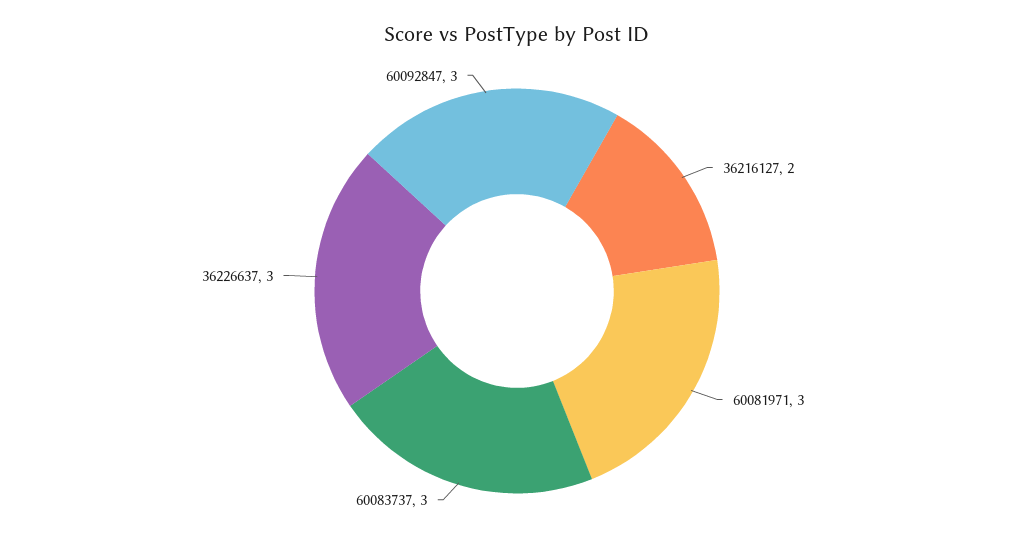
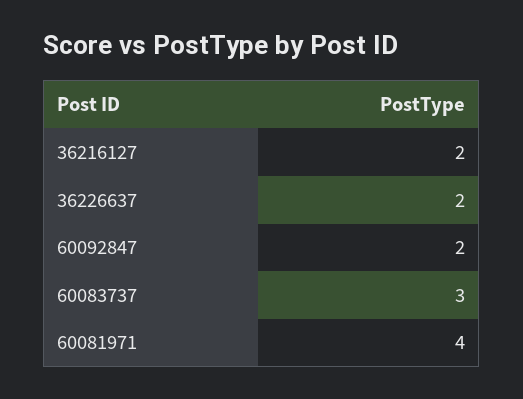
  {
    "36216127": 2,
-   "60081971": 3,
+   "60081971": 4,
    "60083737": 3,
-   "36226637": 3,
+   "36226637": 2,
-   "60092847": 3
+   "60092847": 2
  }

